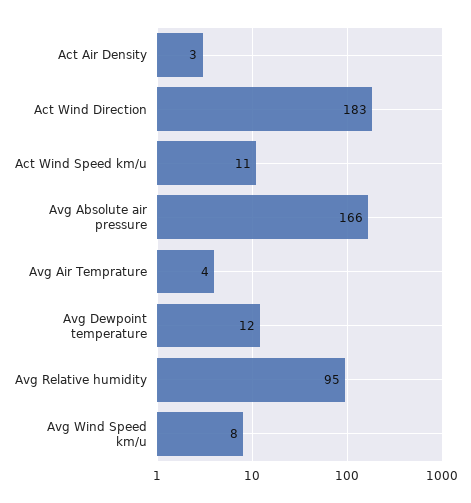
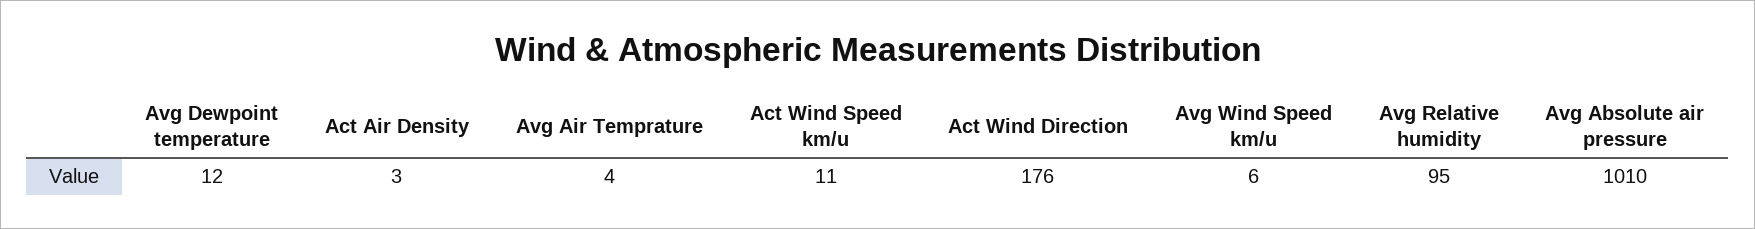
  {
    "Act Air Density": 3,
-   "Act Wind Direction": 183,
+   "Act Wind Direction": 176,
    "Act Wind Speed km/u": 11,
-   "Avg Absolute air pressure": 166,
+   "Avg Absolute air pressure": 1010,
    "Avg Air Temprature": 4,
    "Avg Dewpoint temperature": 12,
    "Avg Relative humidity": 95,
-   "Avg Wind Speed km/u": 8
+   "Avg Wind Speed km/u": 6
  }

